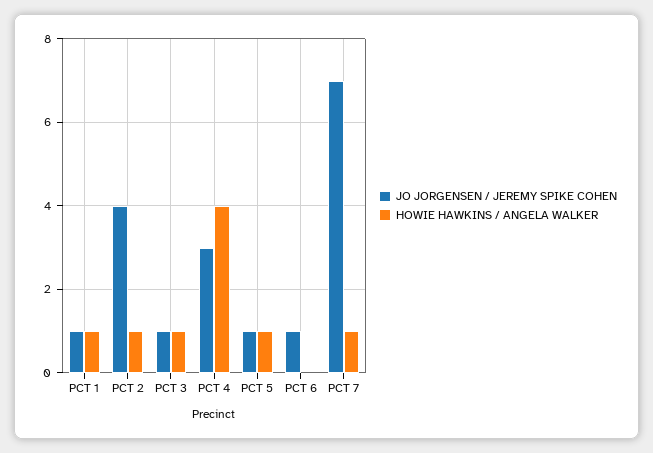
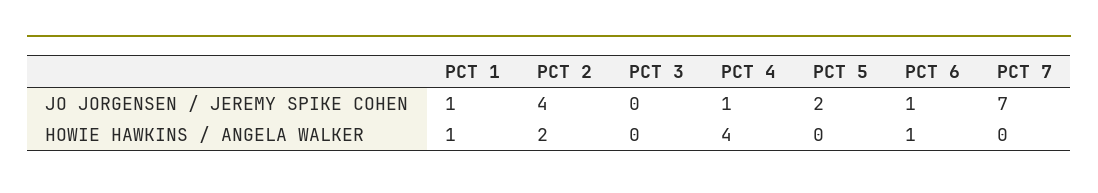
  {
    "JO JORGENSEN / JEREMY SPIKE COHEN": {
      "PCT 1": 1,
      "PCT 2": 4,
-     "PCT 3": 1,
+     "PCT 3": 0,
-     "PCT 4": 3,
+     "PCT 4": 1,
-     "PCT 5": 1,
+     "PCT 5": 2,
      "PCT 6": 1,
      "PCT 7": 7
    },
    "HOWIE HAWKINS / ANGELA WALKER": {
      "PCT 1": 1,
-     "PCT 2": 1,
+     "PCT 2": 2,
-     "PCT 3": 1,
+     "PCT 3": 0,
      "PCT 4": 4,
-     "PCT 5": 1,
+     "PCT 5": 0,
-     "PCT 6": 0,
+     "PCT 6": 1,
-     "PCT 7": 1
+     "PCT 7": 0
    }
  }

